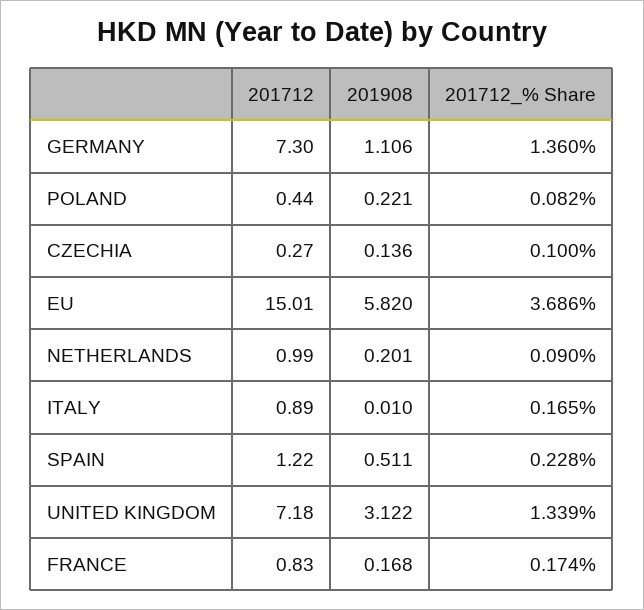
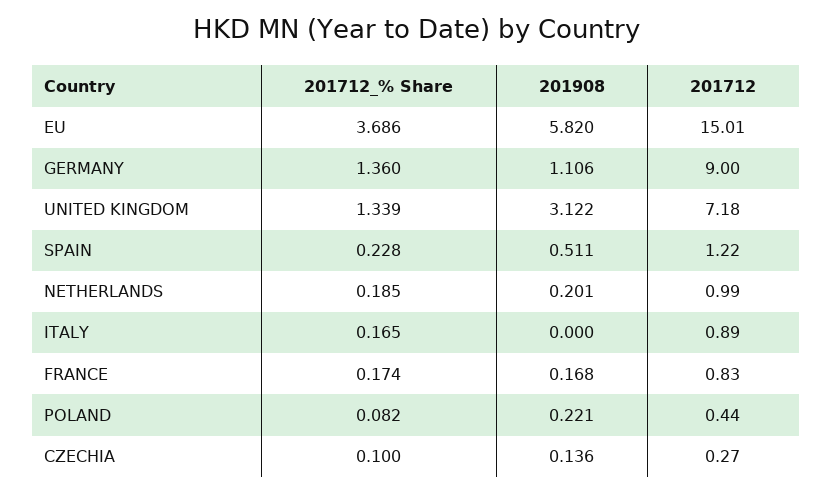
  {
    "201712": {
-     "GERMANY": 7.3,
+     "GERMANY": 9,
      "POLAND": 0.44,
      "CZECHIA": 0.27,
      "EU": 15.01,
      "NETHERLANDS": 0.99,
      "ITALY": 0.89,
      "SPAIN": 1.22,
      "UNITED KINGDOM": 7.18,
      "FRANCE": 0.83
    },
    "201908": {
      "GERMANY": 1.106,
      "POLAND": 0.221,
      "CZECHIA": 0.136,
      "EU": 5.82,
      "NETHERLANDS": 0.201,
-     "ITALY": 0.01,
+     "ITALY": 0,
      "SPAIN": 0.511,
      "UNITED KINGDOM": 3.122,
      "FRANCE": 0.168
    },
    "201712_% Share": {
      "GERMANY": 1.36,
      "POLAND": 0.082,
      "CZECHIA": 0.1,
      "EU": 3.686,
-     "NETHERLANDS": 0.09,
+     "NETHERLANDS": 0.185,
      "ITALY": 0.165,
      "SPAIN": 0.228,
      "UNITED KINGDOM": 1.339,
      "FRANCE": 0.174
    }
  }

